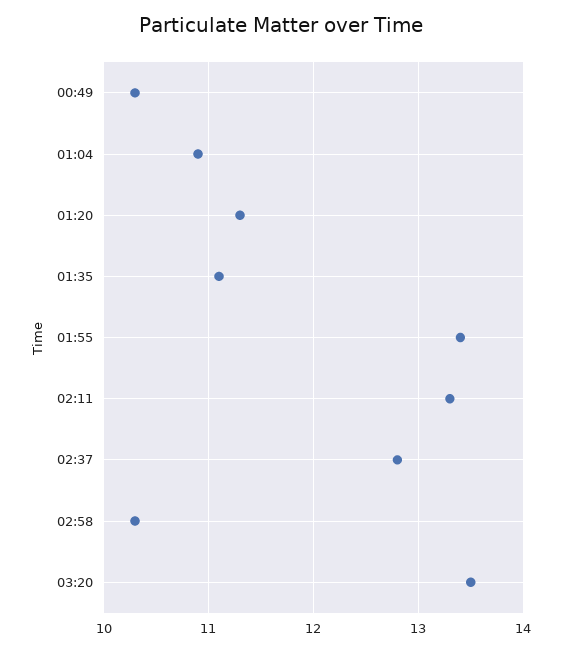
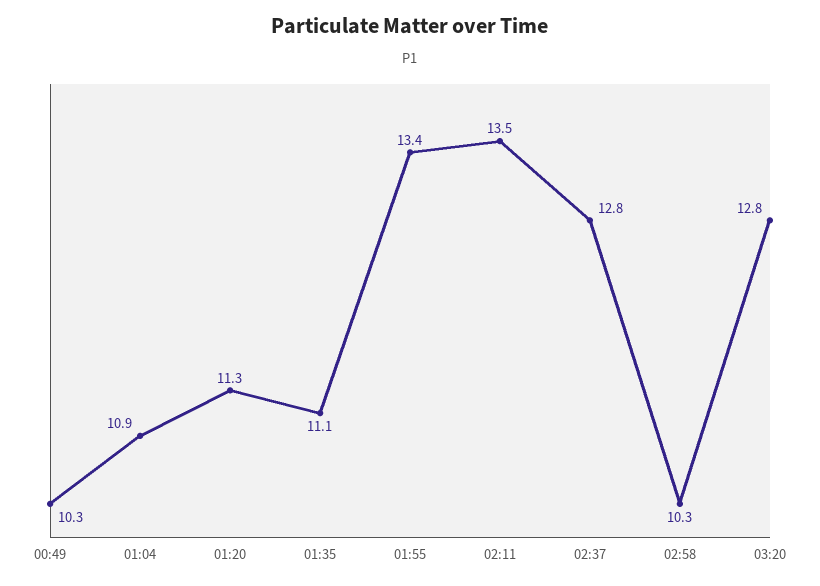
  {
    "00:49": 10.3,
    "01:04": 10.9,
    "01:20": 11.3,
    "01:35": 11.1,
    "01:55": 13.4,
-   "02:11": 13.3,
+   "02:11": 13.5,
    "02:37": 12.8,
    "02:58": 10.3,
-   "03:20": 13.5
+   "03:20": 12.8
  }

